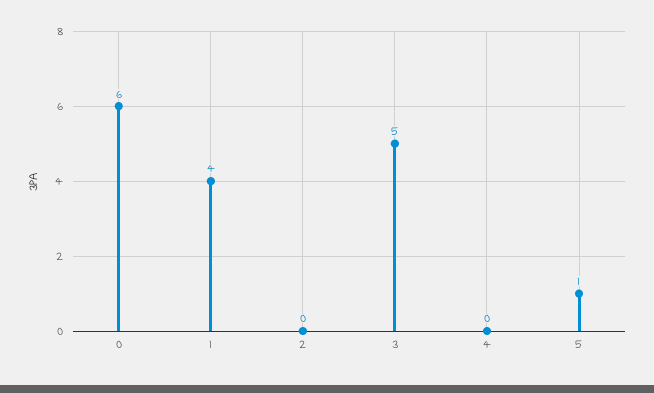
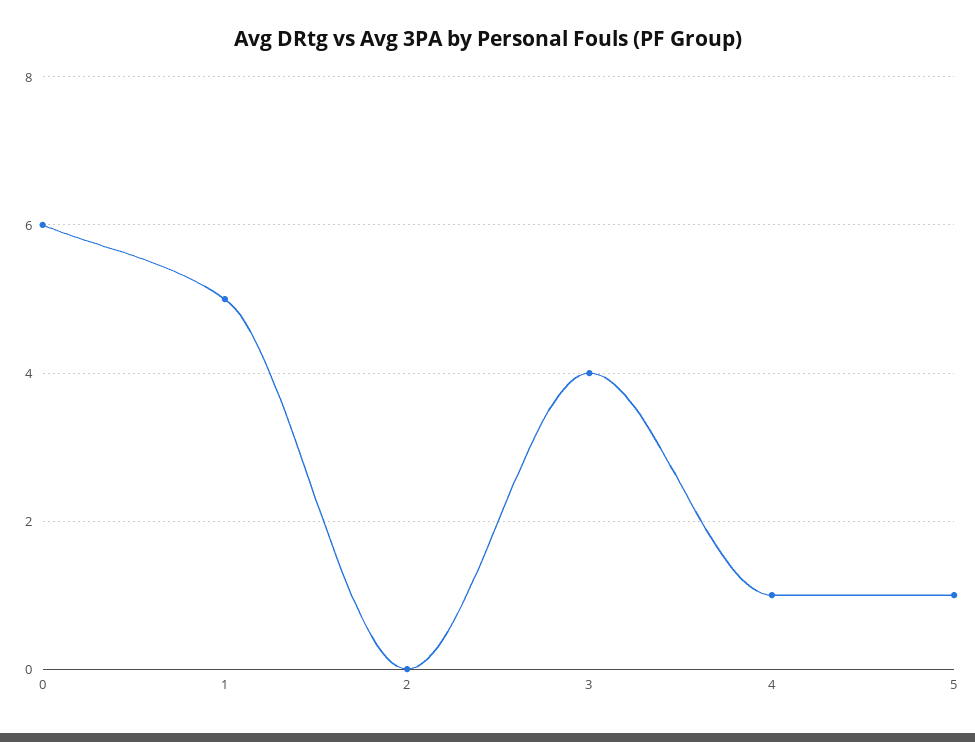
  {
    "0": 6,
-   "1": 4,
+   "1": 5,
    "2": 0,
-   "3": 5,
+   "3": 4,
-   "4": 0,
+   "4": 1,
    "5": 1
  }

